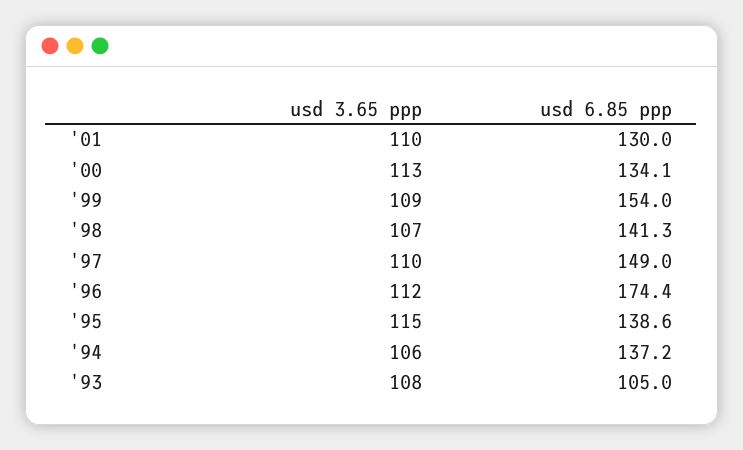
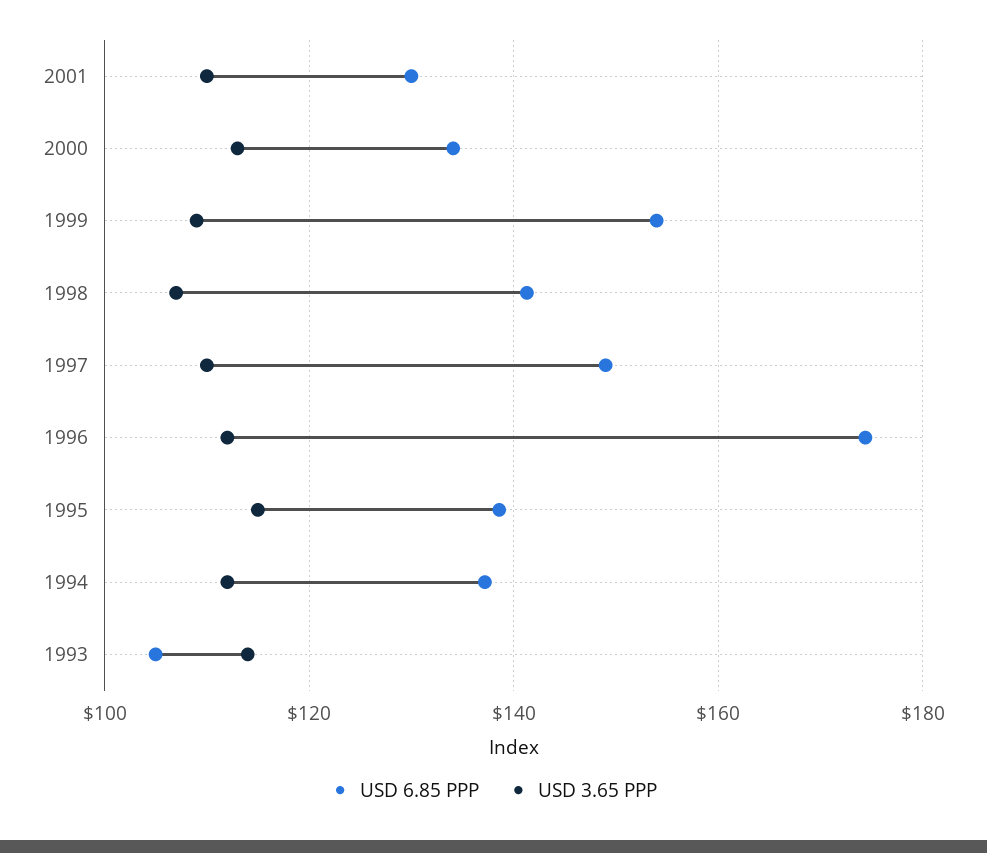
  {
    "usd 3.65 ppp": {
      "'01": 110,
      "'00": 113,
      "'99": 109,
      "'98": 107,
      "'97": 110,
      "'96": 112,
      "'95": 115,
-     "'94": 106,
+     "'94": 112,
-     "'93": 108
+     "'93": 114
    },
    "usd 6.85 ppp": {
      "'01": 130,
      "'00": 134.1,
      "'99": 154,
      "'98": 141.3,
      "'97": 149,
      "'96": 174.4,
      "'95": 138.6,
      "'94": 137.2,
      "'93": 105
    }
  }

